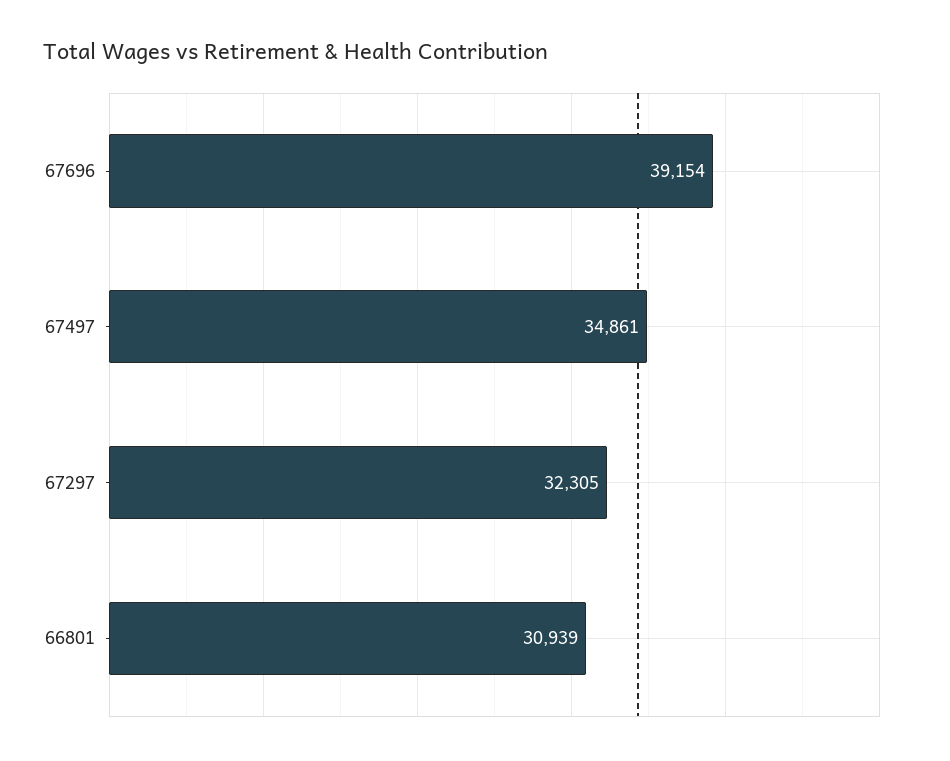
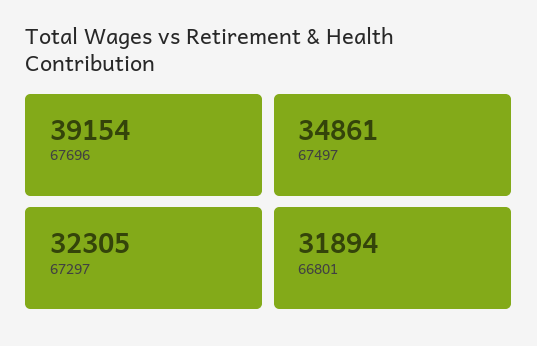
  {
    "67696": 39154,
    "67497": 34861,
    "67297": 32305,
-   "66801": 30939
+   "66801": 31894
  }

